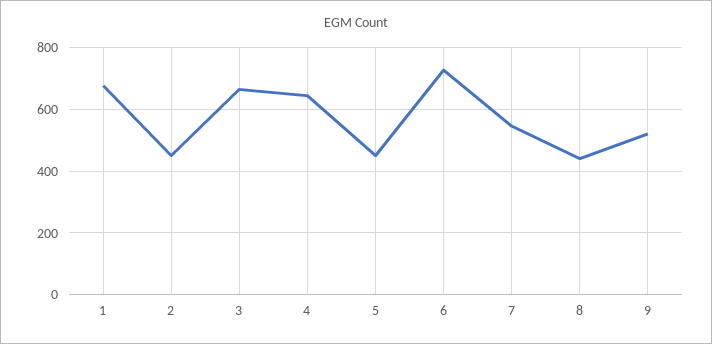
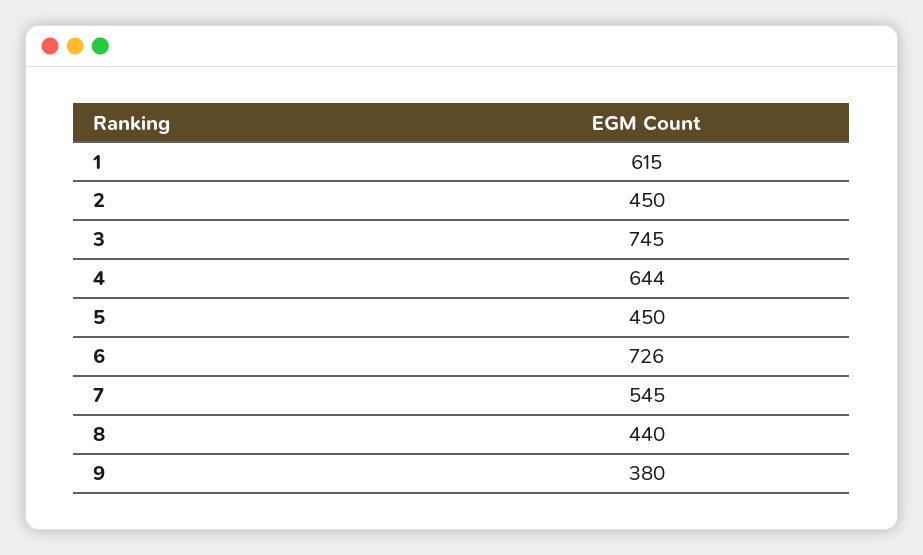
  {
-   "1": 680,
+   "1": 615,
    "2": 450,
-   "3": 660,
+   "3": 745,
    "4": 644,
    "5": 450,
    "6": 726,
    "7": 545,
    "8": 440,
-   "9": 520
+   "9": 380
  }

